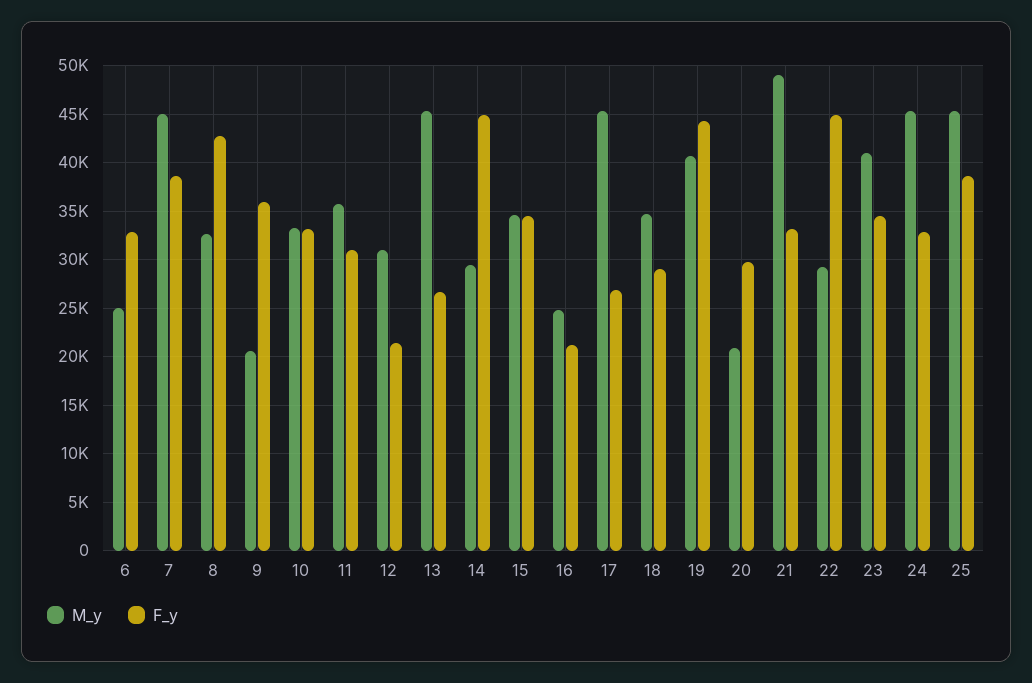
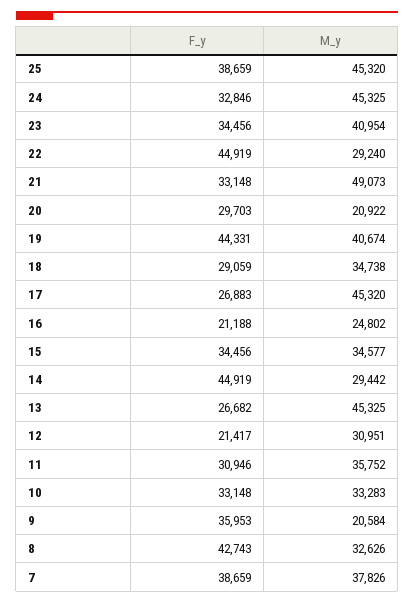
  {
    "M_y": {
-     "6": 25000,
-     "7": 45000,
+     "7": 37826,
      "8": 32626,
      "9": 20584,
      "10": 33283,
      "11": 35752,
      "12": 30951,
      "13": 45325,
      "14": 29442,
      "15": 34577,
      "16": 24802,
      "17": 45320,
      "18": 34738,
      "19": 40674,
      "20": 20922,
      "21": 49073,
      "22": 29240,
      "23": 40954,
      "24": 45325,
      "25": 45320
    },
    "F_y": {
-     "6": 33000,
      "7": 38659,
      "8": 42743,
      "9": 35953,
      "10": 33148,
      "11": 30946,
      "12": 21417,
      "13": 26682,
      "14": 44919,
      "15": 34456,
      "16": 21188,
      "17": 26883,
      "18": 29059,
      "19": 44331,
      "20": 29703,
      "21": 33148,
      "22": 44919,
      "23": 34456,
      "24": 32846,
      "25": 38659
    }
  }

